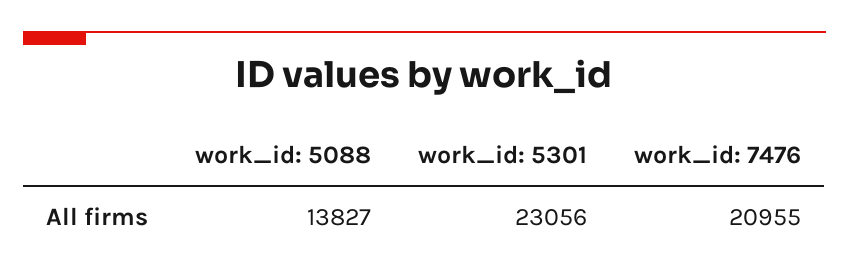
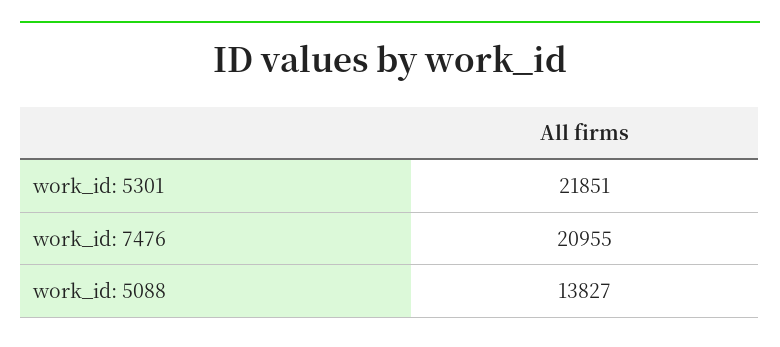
  {
    "work_id: 5088": 13827,
-   "work_id: 5301": 23056,
+   "work_id: 5301": 21851,
    "work_id: 7476": 20955
  }

